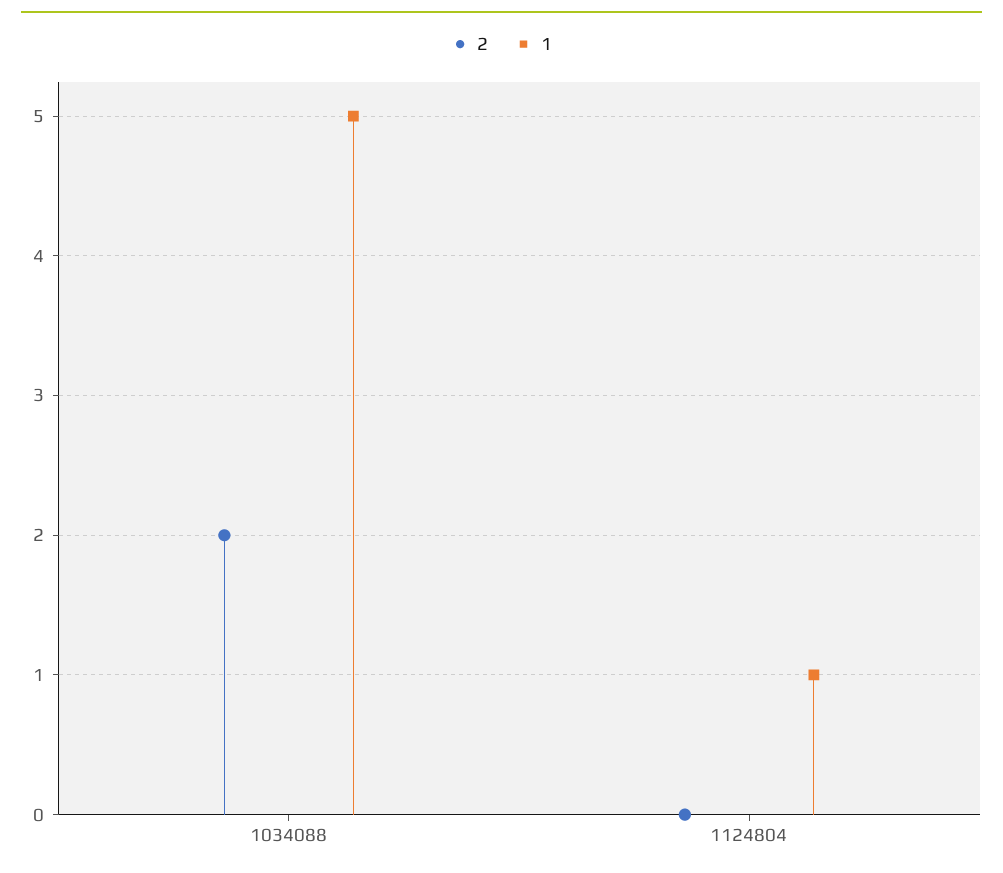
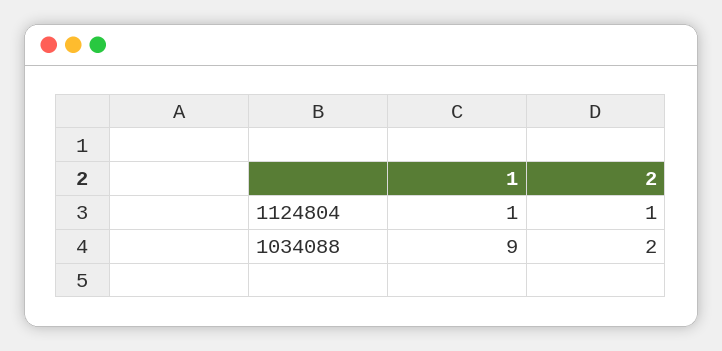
  {
    "2": {
      "1034088": 2,
-     "1124804": 0
+     "1124804": 1
    },
    "1": {
-     "1034088": 5,
+     "1034088": 9,
      "1124804": 1
    }
  }

